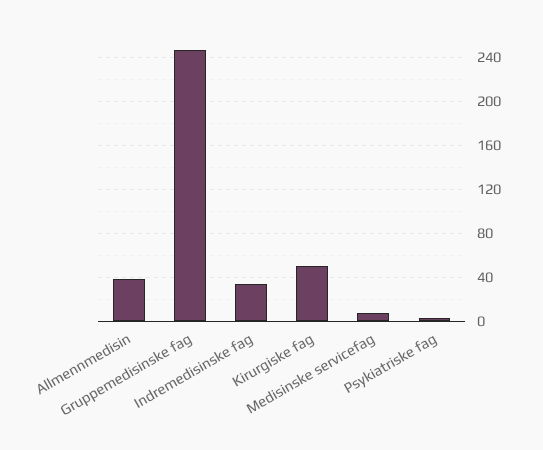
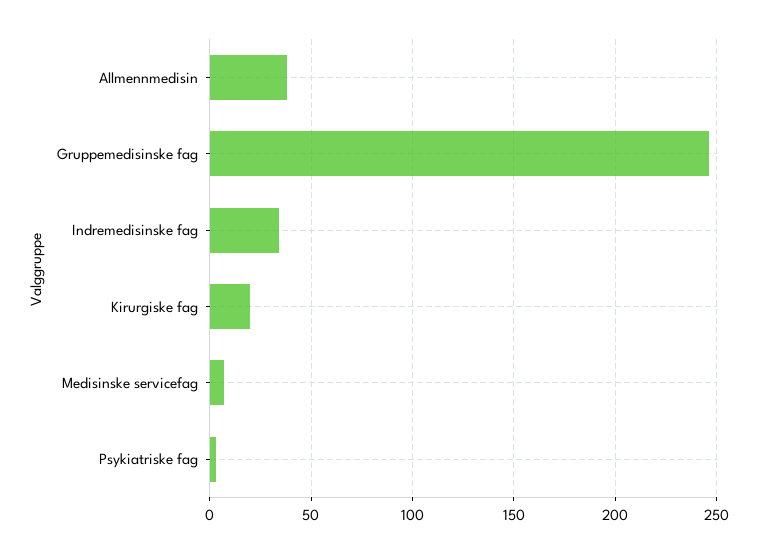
  {
    "Allmennmedisin": 40,
    "Gruppemedisinske fag": 245,
    "Indremedisinske fag": 35,
-   "Kirurgiske fag": 50,
+   "Kirurgiske fag": 20,
    "Medisinske servicefag": 5,
    "Psykiatriske fag": 5
  }

